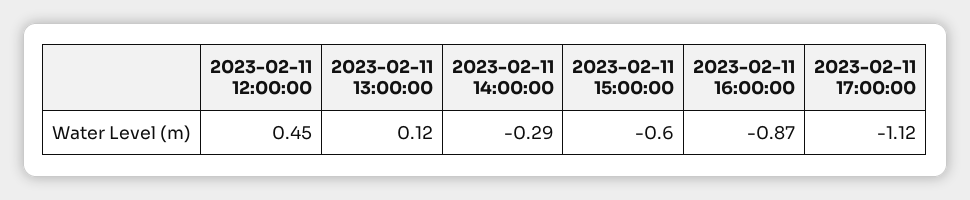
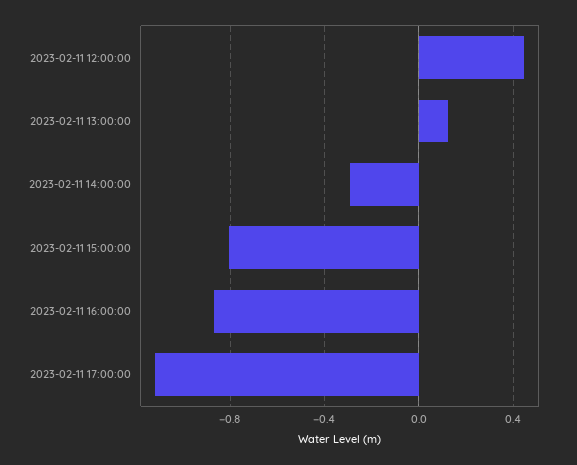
  {
    "2023-02-11 12:00:00": 0.45,
    "2023-02-11 13:00:00": 0.12,
    "2023-02-11 14:00:00": -0.29,
-   "2023-02-11 15:00:00": -0.6,
+   "2023-02-11 15:00:00": -0.8,
    "2023-02-11 16:00:00": -0.87,
    "2023-02-11 17:00:00": -1.12
  }

